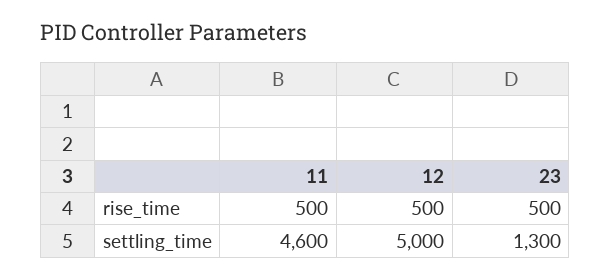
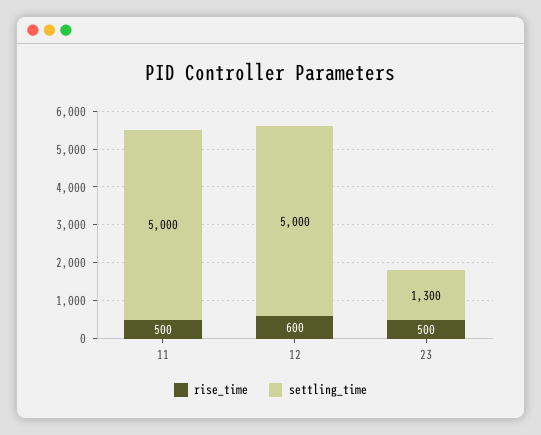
  {
    "rise_time": {
      "11": 500,
-     "12": 500,
+     "12": 600,
      "23": 500
    },
    "settling_time": {
-     "11": 4600,
+     "11": 5000,
      "12": 5000,
      "23": 1300
    }
  }

